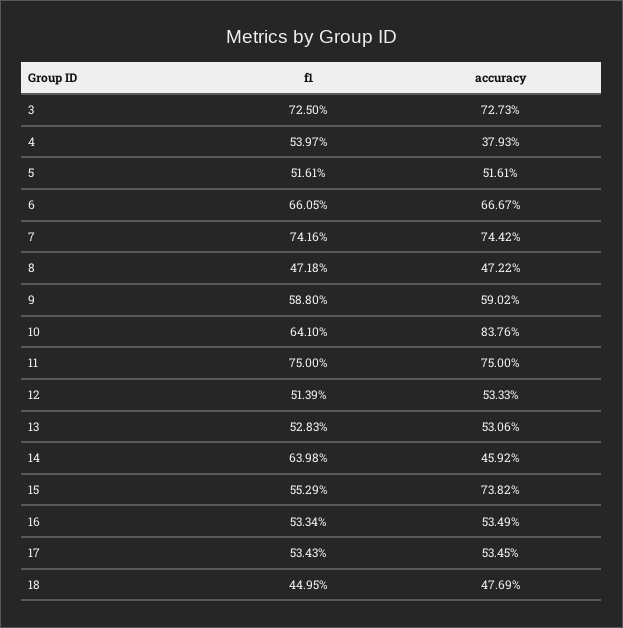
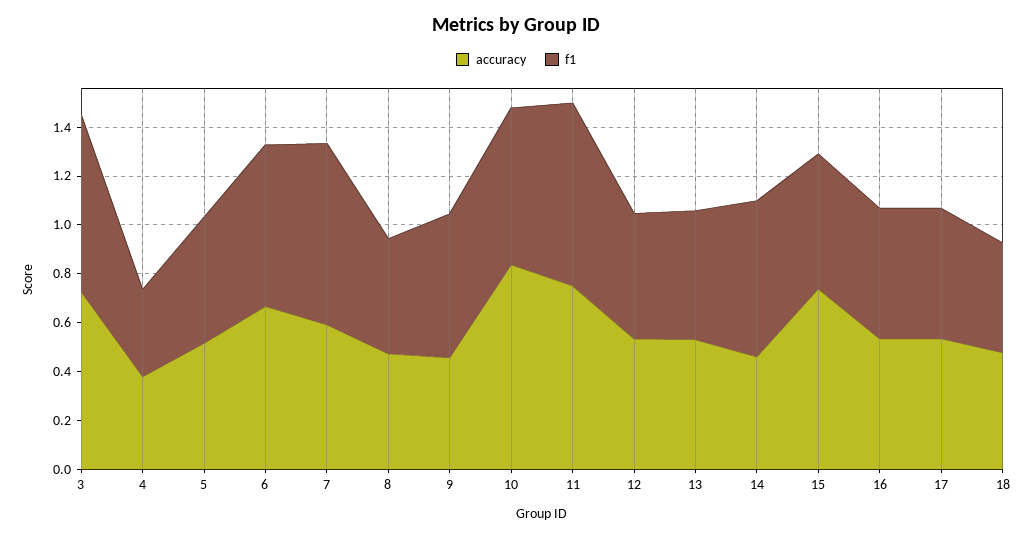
  {
    "f1": {
      "3": 0.725,
-     "4": 0.5397,
+     "4": 0.35,
      "5": 0.5161,
      "6": 0.6605,
      "7": 0.7416,
      "8": 0.4718,
      "9": 0.588,
      "10": 0.641,
      "11": 0.75,
      "12": 0.5139,
      "13": 0.5283,
      "14": 0.6398,
      "15": 0.5529,
      "16": 0.5334,
      "17": 0.5343,
      "18": 0.4495
    },
    "accuracy": {
      "3": 0.7273,
      "4": 0.3793,
      "5": 0.5161,
      "6": 0.6667,
-     "7": 0.7442,
+     "7": 0.6,
      "8": 0.4722,
-     "9": 0.5902,
+     "9": 0.45,
      "10": 0.8376,
      "11": 0.75,
      "12": 0.5333,
      "13": 0.5306,
      "14": 0.4592,
      "15": 0.7382,
      "16": 0.5349,
      "17": 0.5345,
      "18": 0.4769
    }
  }

